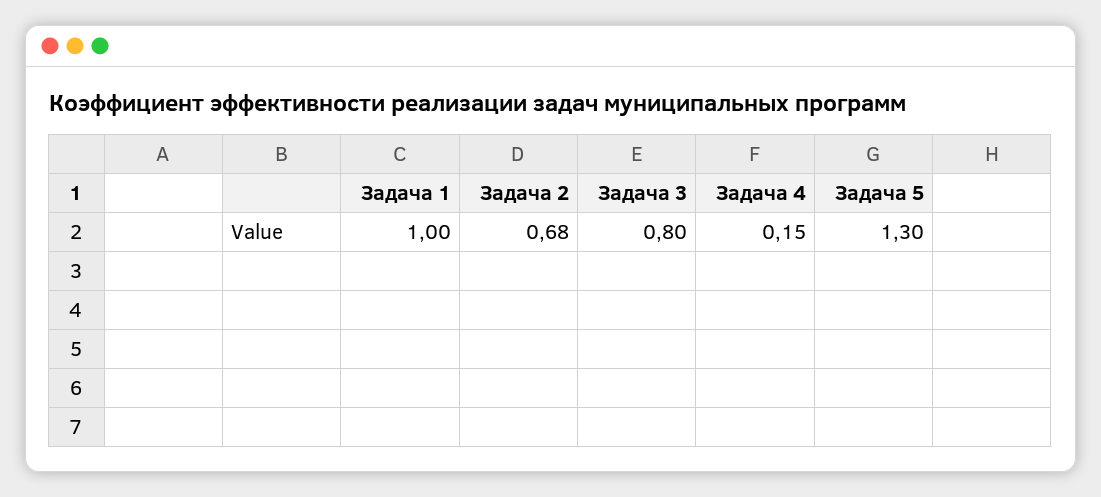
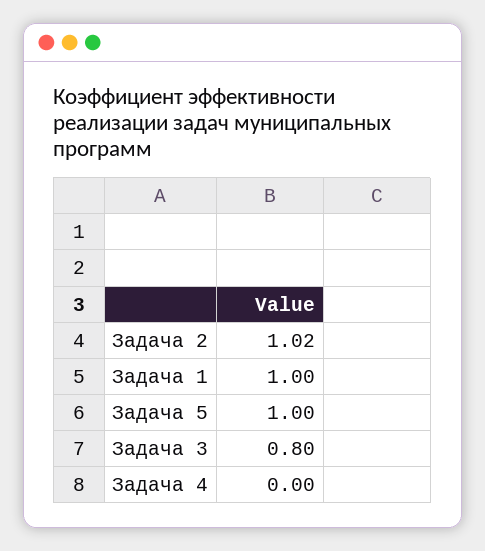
  {
    "Задача 1": 1,
-   "Задача 2": 0.68,
+   "Задача 2": 1.02,
    "Задача 3": 0.8,
-   "Задача 4": 0.15,
+   "Задача 4": 0,
-   "Задача 5": 1.3
+   "Задача 5": 1
  }

